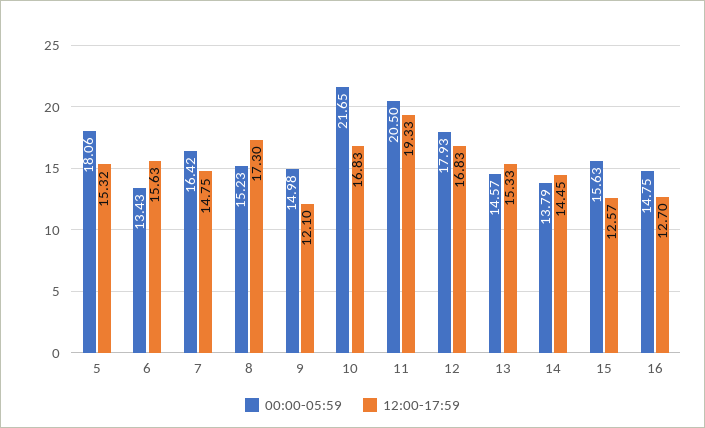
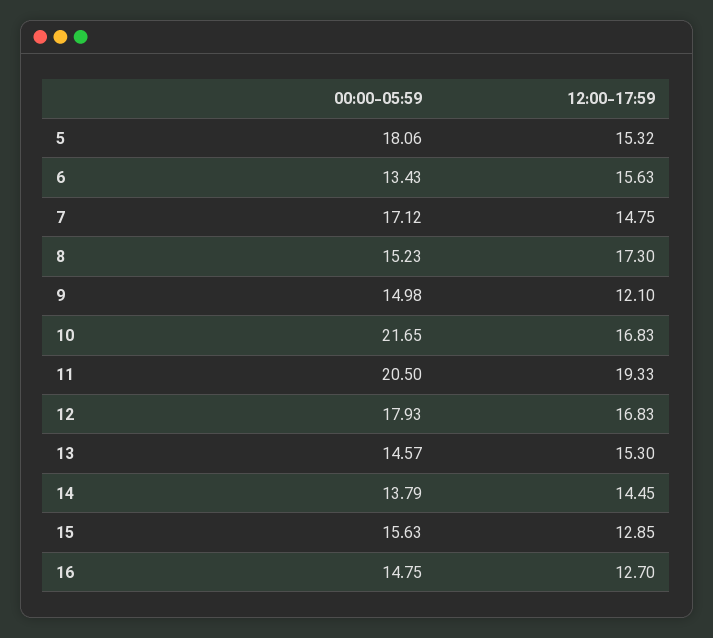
  {
    "00:00-05:59": {
      "5": 18.06,
      "6": 13.43,
-     "7": 16.42,
+     "7": 17.12,
      "8": 15.23,
      "9": 14.98,
      "10": 21.65,
      "11": 20.5,
      "12": 17.93,
      "13": 14.57,
      "14": 13.79,
      "15": 15.63,
      "16": 14.75
    },
    "12:00-17:59": {
      "5": 15.32,
      "6": 15.63,
      "7": 14.75,
      "8": 17.3,
      "9": 12.1,
      "10": 16.83,
      "11": 19.33,
      "12": 16.83,
-     "13": 15.33,
+     "13": 15.3,
      "14": 14.45,
-     "15": 12.57,
+     "15": 12.85,
      "16": 12.7
    }
  }

